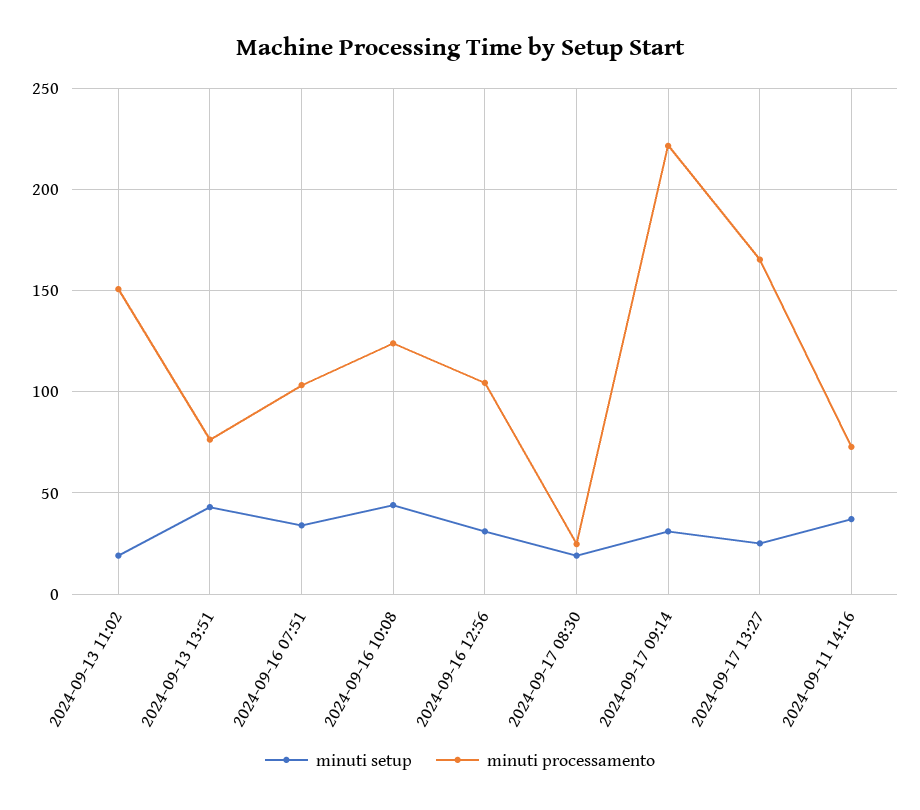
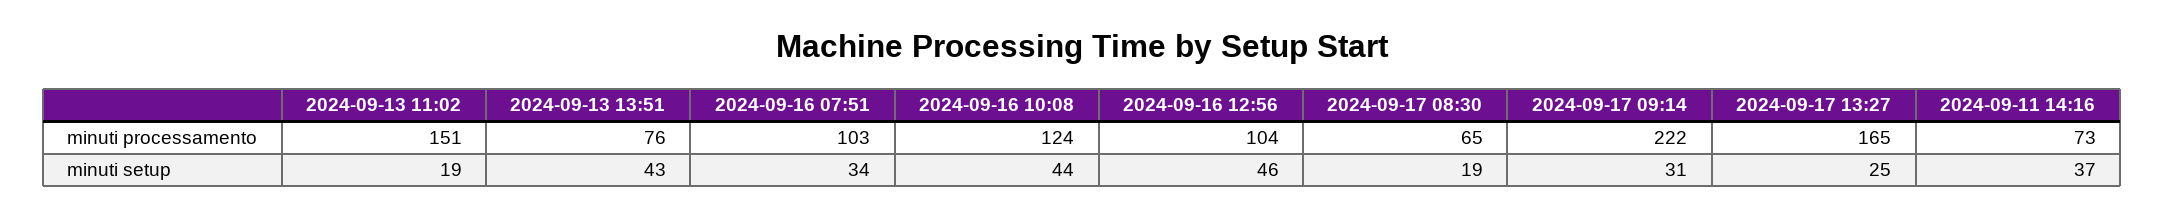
  {
    "minuti setup": {
      "2024-09-13 11:02": 19,
      "2024-09-13 13:51": 43,
      "2024-09-16 07:51": 34,
      "2024-09-16 10:08": 44,
-     "2024-09-16 12:56": 30,
+     "2024-09-16 12:56": 46,
      "2024-09-17 08:30": 19,
      "2024-09-17 09:14": 31,
      "2024-09-17 13:27": 25,
      "2024-09-11 14:16": 37
    },
    "minuti processamento": {
      "2024-09-13 11:02": 151,
      "2024-09-13 13:51": 76,
      "2024-09-16 07:51": 103,
      "2024-09-16 10:08": 124,
      "2024-09-16 12:56": 104,
-     "2024-09-17 08:30": 25,
+     "2024-09-17 08:30": 65,
      "2024-09-17 09:14": 222,
      "2024-09-17 13:27": 165,
      "2024-09-11 14:16": 73
    }
  }

